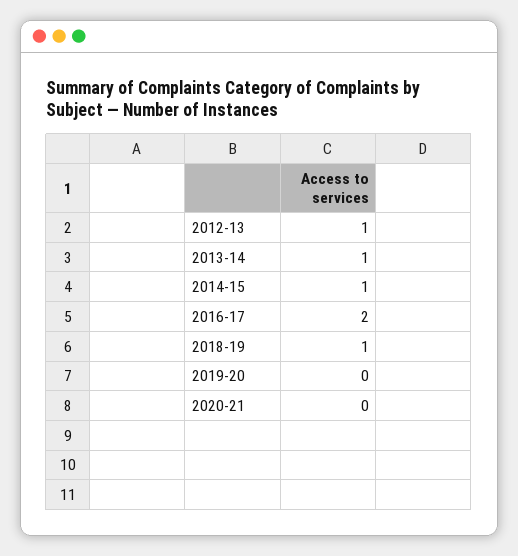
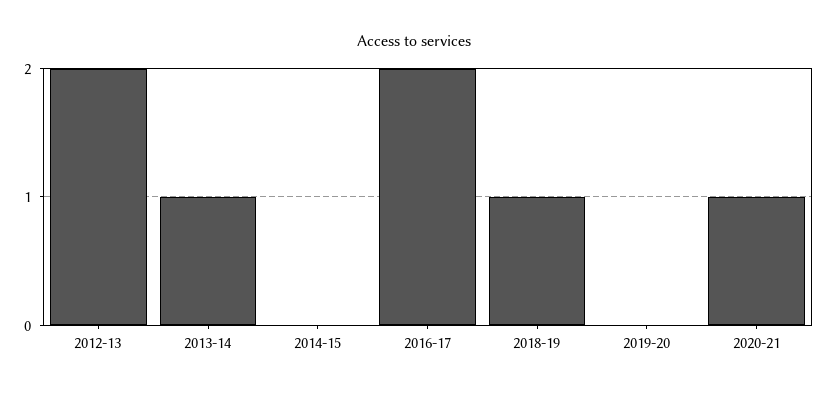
  {
-   "2012-13": 1,
+   "2012-13": 2,
    "2013-14": 1,
-   "2014-15": 1,
+   "2014-15": 0,
    "2016-17": 2,
    "2018-19": 1,
    "2019-20": 0,
-   "2020-21": 0
+   "2020-21": 1
  }

